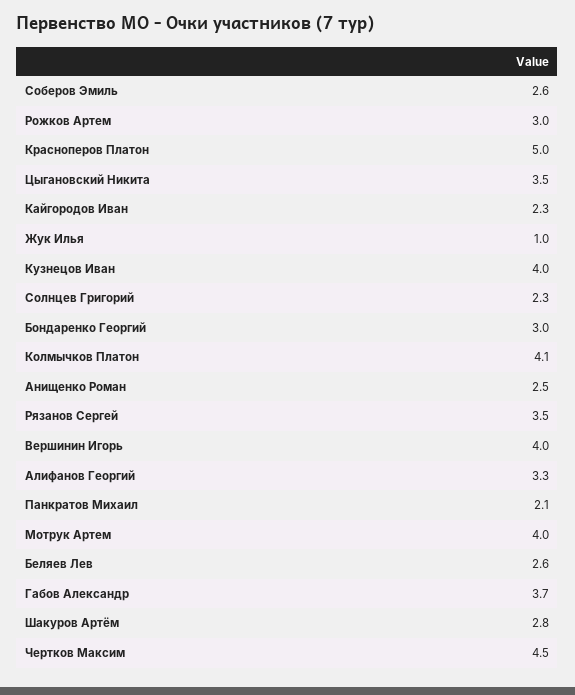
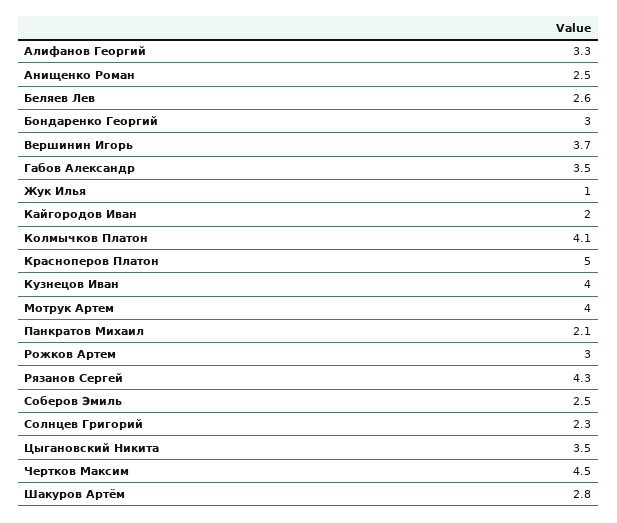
  {
-   "Соберов Эмиль": 2.6,
+   "Соберов Эмиль": 2.5,
    "Рожков Артем": 3,
    "Красноперов Платон": 5,
    "Цыгановский Никита": 3.5,
-   "Кайгородов Иван": 2.3,
+   "Кайгородов Иван": 2,
    "Жук Илья": 1,
    "Кузнецов Иван": 4,
    "Солнцев Григорий": 2.3,
    "Бондаренко Георгий": 3,
    "Колмычков Платон": 4.1,
    "Анищенко Роман": 2.5,
-   "Рязанов Сергей": 3.5,
+   "Рязанов Сергей": 4.3,
-   "Вершинин Игорь": 4,
+   "Вершинин Игорь": 3.7,
    "Алифанов Георгий": 3.3,
    "Панкратов Михаил": 2.1,
    "Мотрук Артем": 4,
    "Беляев Лев": 2.6,
-   "Габов Александр": 3.7,
+   "Габов Александр": 3.5,
    "Шакуров Артём": 2.8,
    "Чертков Максим": 4.5
  }

